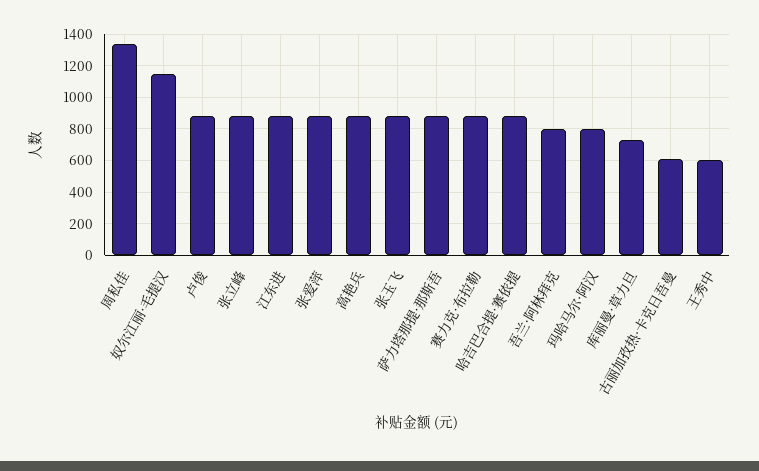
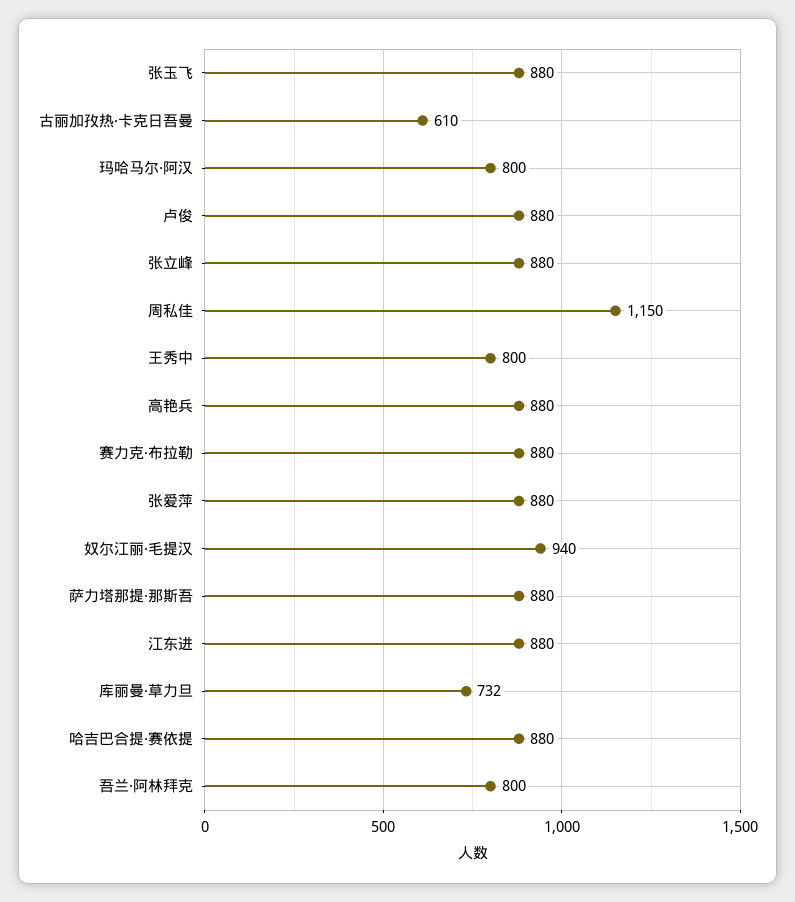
  {
-   "周私佳": 1350,
+   "周私佳": 1150,
-   "奴尔江丽·毛提汉": 1150,
+   "奴尔江丽·毛提汉": 940,
    "卢俊": 880,
    "张立峰": 880,
    "江东进": 880,
    "张爱萍": 880,
    "高艳兵": 880,
    "张玉飞": 880,
    "萨力塔那提·那斯吾": 880,
    "赛力克·布拉勒": 880,
    "哈吉巴合提·赛依提": 880,
    "吾兰·阿林拜克": 800,
    "玛哈马尔·阿汉": 800,
    "库丽曼·草力旦": 732,
    "古丽加孜热·卡克日吾曼": 610,
-   "王秀中": 600
+   "王秀中": 800
  }

